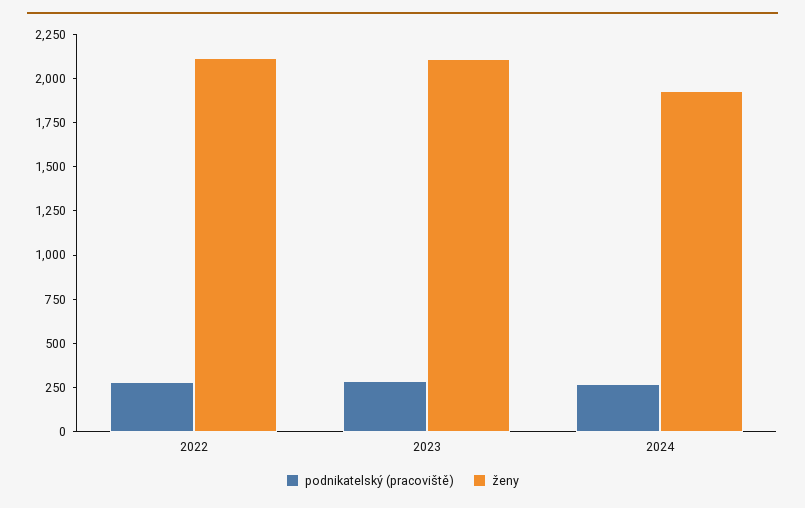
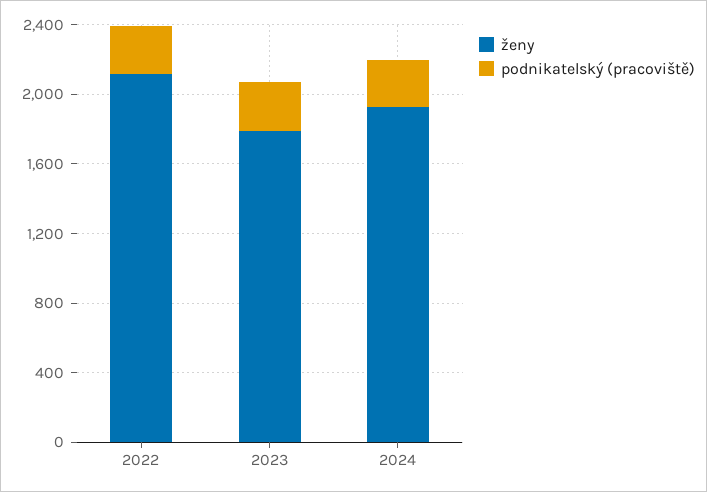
  {
    "podnikatelský (pracoviště)": {
      "2022": 300,
      "2023": 300,
      "2024": 250
    },
    "ženy": {
      "2022": 2100,
-     "2023": 2100,
+     "2023": 1800,
      "2024": 1950
    }
  }

